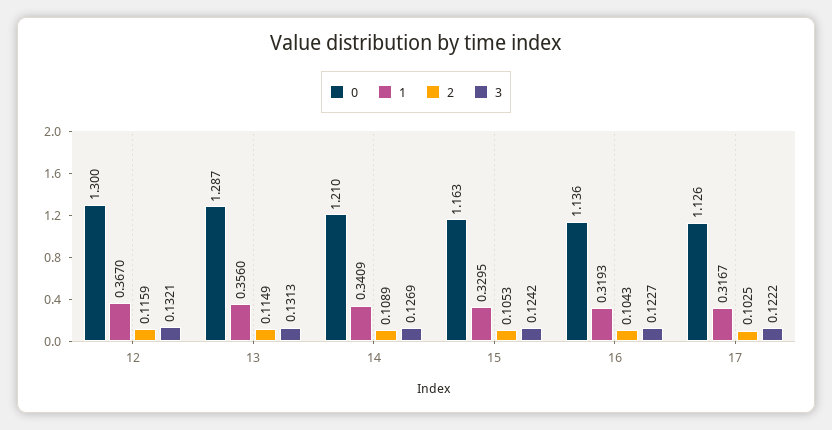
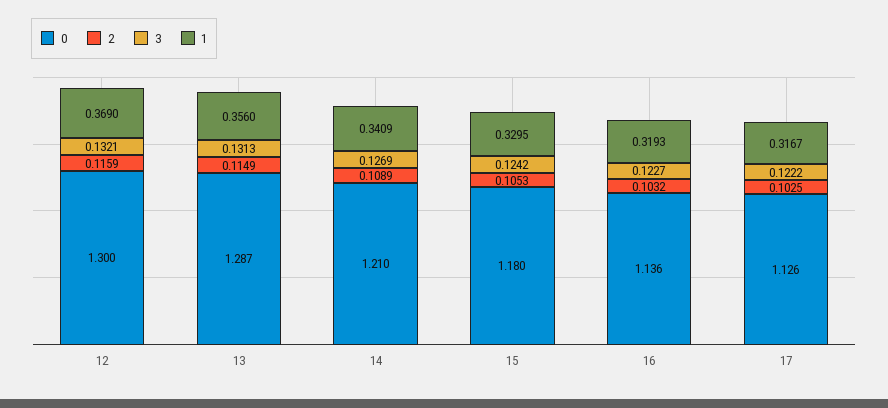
  {
    "0": {
      "12": 1.3,
      "13": 1.287,
      "14": 1.21,
-     "15": 1.163,
+     "15": 1.18,
      "16": 1.136,
      "17": 1.126
    },
    "1": {
-     "12": 0.367,
+     "12": 0.369,
      "13": 0.356,
      "14": 0.3409,
      "15": 0.3295,
      "16": 0.3193,
      "17": 0.3167
    },
    "2": {
      "12": 0.1159,
      "13": 0.1149,
      "14": 0.1089,
      "15": 0.1053,
-     "16": 0.1043,
+     "16": 0.1032,
      "17": 0.1025
    },
    "3": {
      "12": 0.1321,
      "13": 0.1313,
      "14": 0.1269,
      "15": 0.1242,
      "16": 0.1227,
      "17": 0.1222
    }
  }

